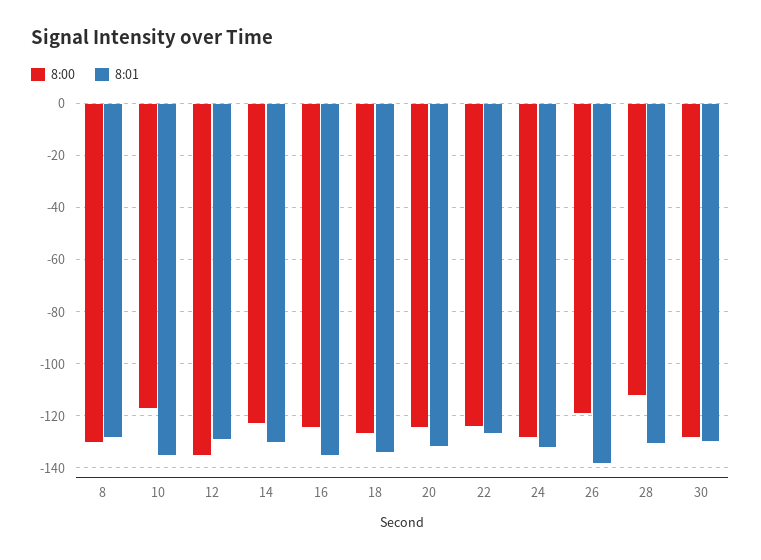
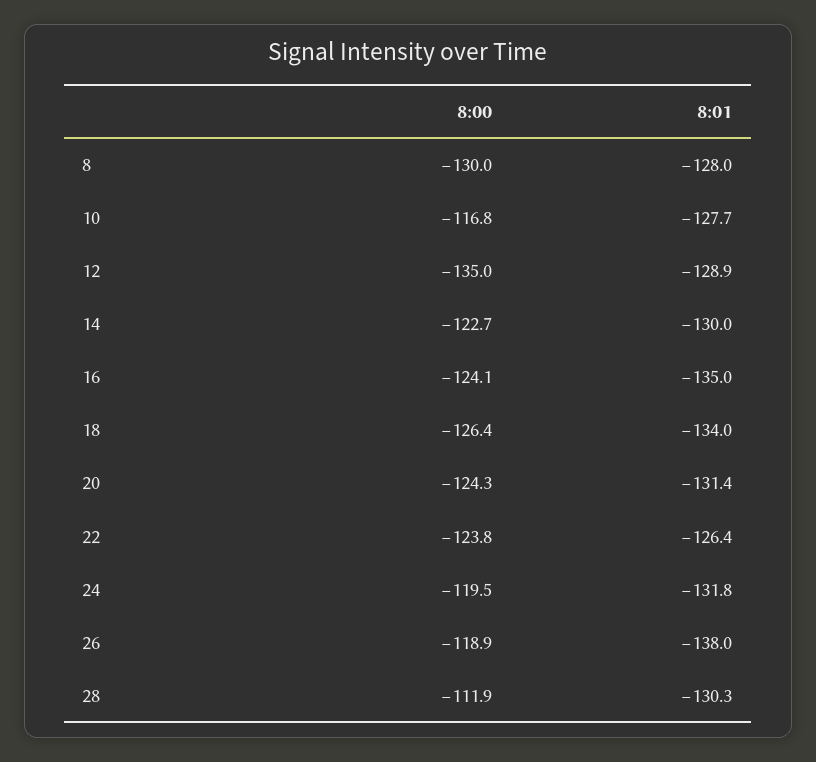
  {
    "8:00": {
      "8": -130,
      "10": -116.8,
      "12": -135,
      "14": -122.7,
      "16": -124.1,
      "18": -126.4,
      "20": -124.3,
      "22": -123.8,
-     "24": -127.5,
+     "24": -119.5,
      "26": -118.9,
-     "28": -111.9,
+     "28": -111.9
-     "30": -127.5
    },
    "8:01": {
      "8": -128,
-     "10": -135,
+     "10": -127.7,
      "12": -128.9,
      "14": -130,
      "16": -135,
      "18": -134,
      "20": -131.4,
      "22": -126.4,
      "24": -131.8,
      "26": -138,
-     "28": -130.3,
+     "28": -130.3
-     "30": -130
    }
  }

